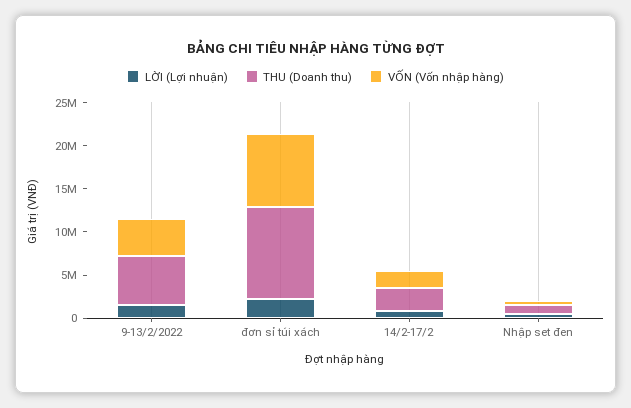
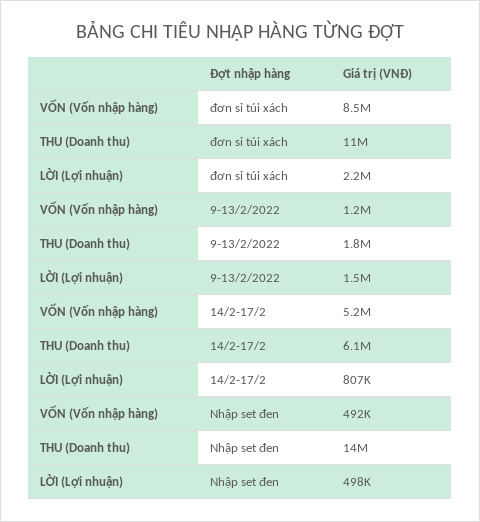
  {
    "LỜI (Lợi nhuận)": {
      "9-13/2/2022": 1500000,
      "đơn sỉ túi xách": 2200000,
      "14/2-17/2": 807000,
      "Nhập set đen": 498000
    },
    "THU (Doanh thu)": {
-     "9-13/2/2022": 6000000,
+     "9-13/2/2022": 1800000,
      "đơn sỉ túi xách": 11000000,
-     "14/2-17/2": 3000000,
+     "14/2-17/2": 6100000,
-     "Nhập set đen": 1000000
+     "Nhập set đen": 14000000
    },
    "VỐN (Vốn nhập hàng)": {
-     "9-13/2/2022": 4000000,
+     "9-13/2/2022": 1200000,
      "đơn sỉ túi xách": 8500000,
-     "14/2-17/2": 2000000,
+     "14/2-17/2": 5200000,
      "Nhập set đen": 492000
    }
  }

